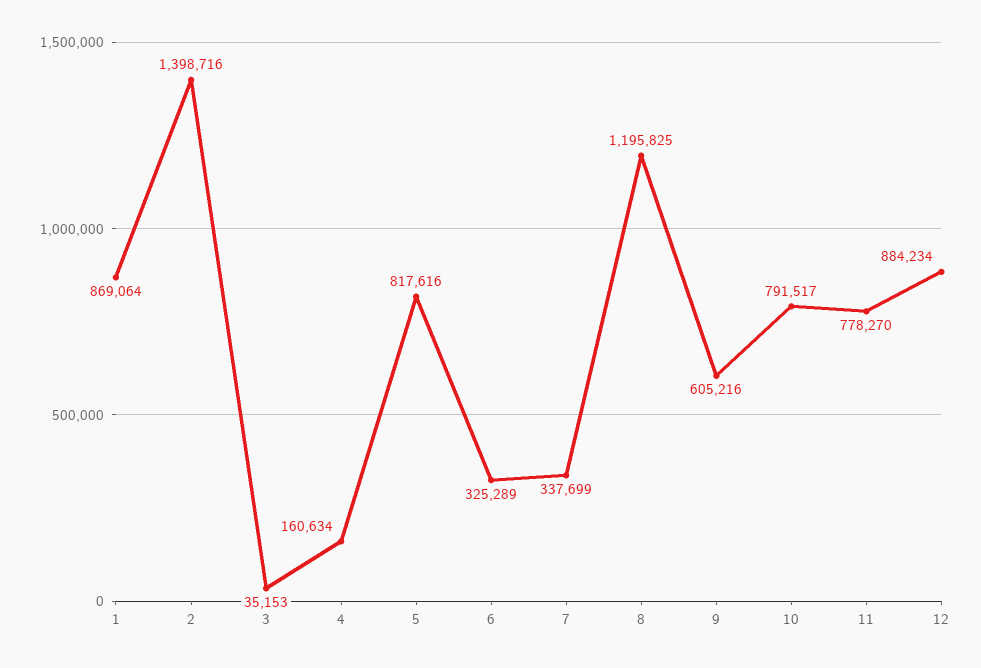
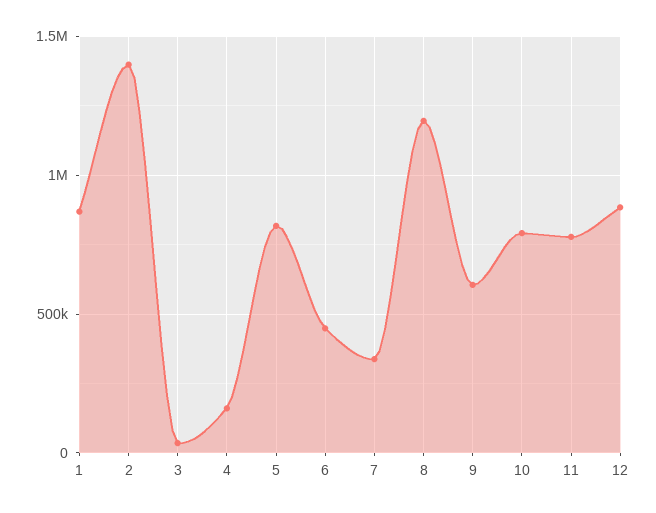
  {
    "1": 869064,
    "2": 1398716,
    "3": 35153,
    "4": 160634,
    "5": 817616,
-   "6": 325289,
+   "6": 450000,
    "7": 337699,
    "8": 1195825,
    "9": 605216,
    "10": 791517,
    "11": 778270,
    "12": 884234
  }

